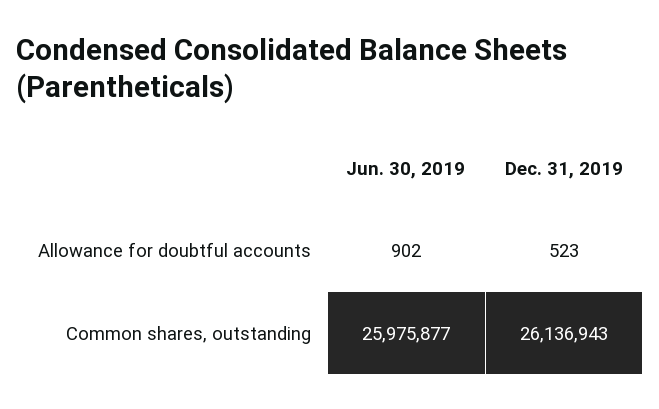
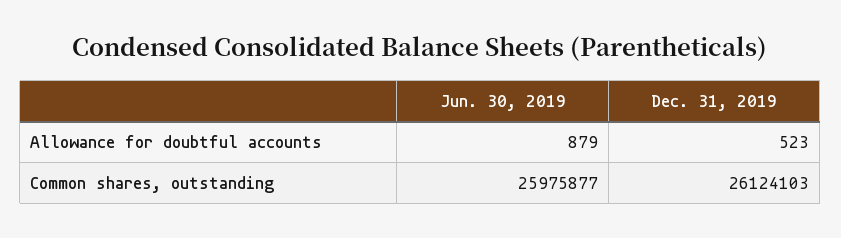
  {
    "Jun. 30, 2019": {
-     "Allowance for doubtful accounts": 902,
+     "Allowance for doubtful accounts": 879,
      "Common shares, outstanding": 25975877
    },
    "Dec. 31, 2019": {
      "Allowance for doubtful accounts": 523,
-     "Common shares, outstanding": 26136943
+     "Common shares, outstanding": 26124103
    }
  }

